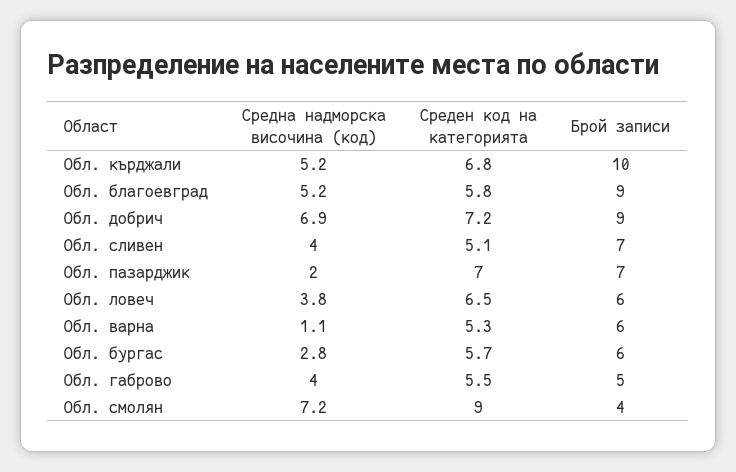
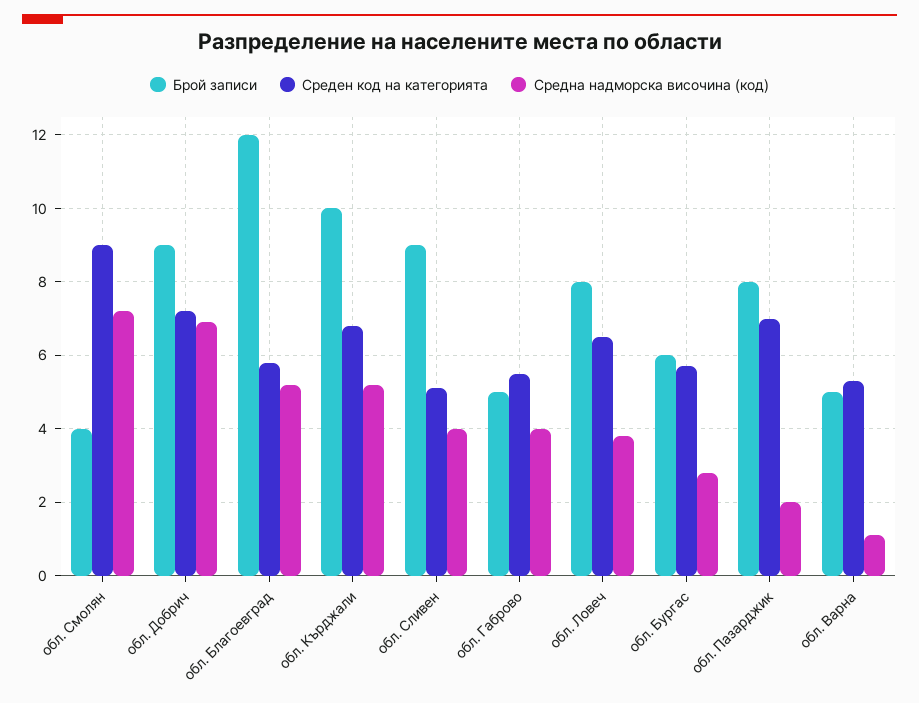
  {
    "Средна надморска височина (код)": {
      "Обл. кърджали": 5.2,
      "Обл. благоевград": 5.2,
      "Обл. добрич": 6.9,
      "Обл. сливен": 4,
      "Обл. пазарджик": 2,
      "Обл. ловеч": 3.8,
      "Обл. варна": 1.1,
      "Обл. бургас": 2.8,
      "Обл. габрово": 4,
      "Обл. смолян": 7.2
    },
    "Среден код на категорията": {
      "Обл. кърджали": 6.8,
      "Обл. благоевград": 5.8,
      "Обл. добрич": 7.2,
      "Обл. сливен": 5.1,
      "Обл. пазарджик": 7,
      "Обл. ловеч": 6.5,
      "Обл. варна": 5.3,
      "Обл. бургас": 5.7,
      "Обл. габрово": 5.5,
      "Обл. смолян": 9
    },
    "Брой записи": {
      "Обл. кърджали": 10,
-     "Обл. благоевград": 9,
+     "Обл. благоевград": 12,
      "Обл. добрич": 9,
-     "Обл. сливен": 7,
+     "Обл. сливен": 9,
-     "Обл. пазарджик": 7,
+     "Обл. пазарджик": 8,
-     "Обл. ловеч": 6,
+     "Обл. ловеч": 8,
-     "Обл. варна": 6,
+     "Обл. варна": 5,
      "Обл. бургас": 6,
      "Обл. габрово": 5,
      "Обл. смолян": 4
    }
  }

